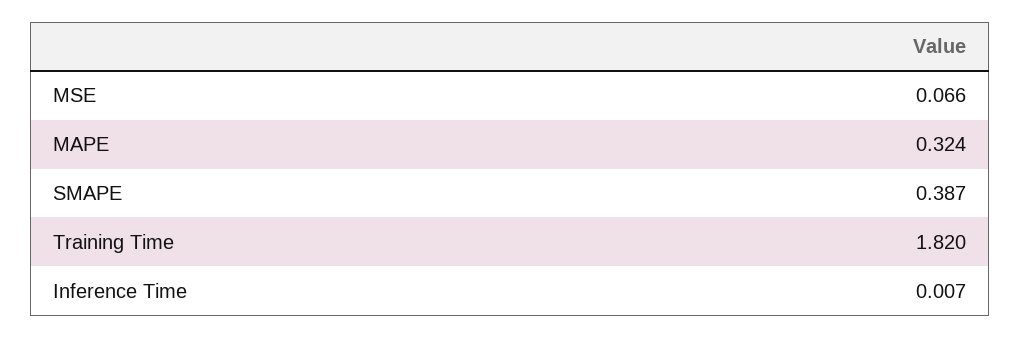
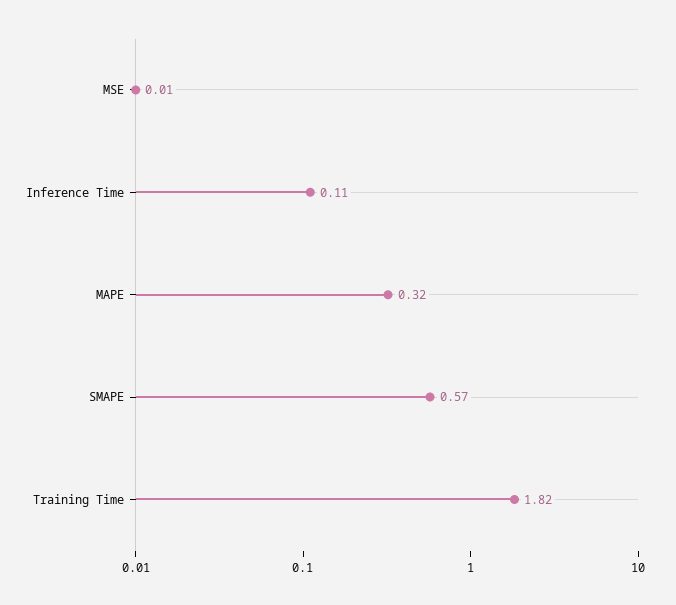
  {
-   "MSE": 0.066,
+   "MSE": 0.01,
    "MAPE": 0.324,
-   "SMAPE": 0.387,
+   "SMAPE": 0.57,
    "Training Time": 1.82,
-   "Inference Time": 0.007
+   "Inference Time": 0.11
  }

